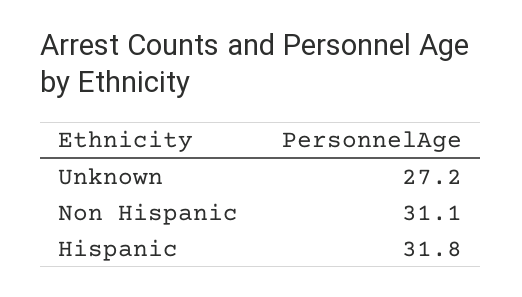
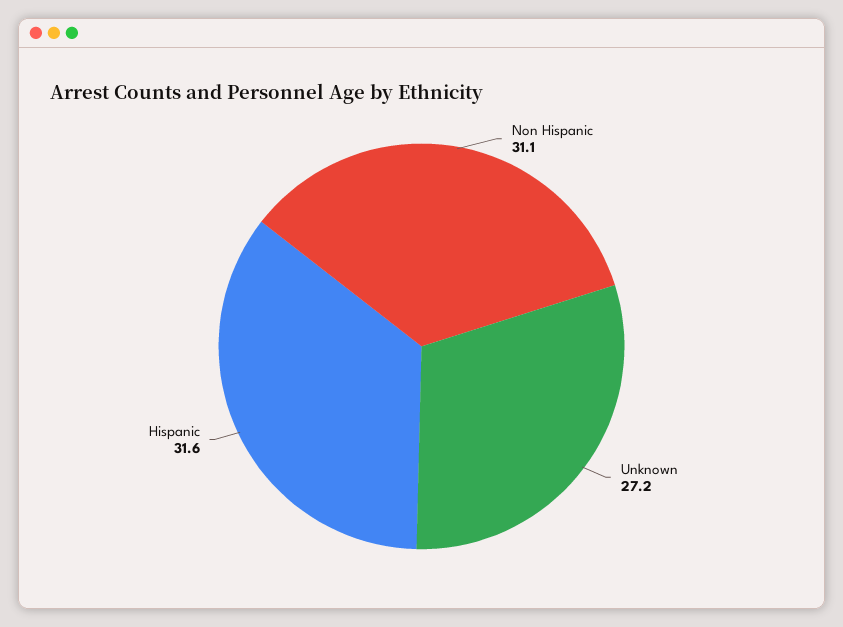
  {
    "Unknown": 27.2,
    "Non Hispanic": 31.1,
-   "Hispanic": 31.8
+   "Hispanic": 31.6
  }

